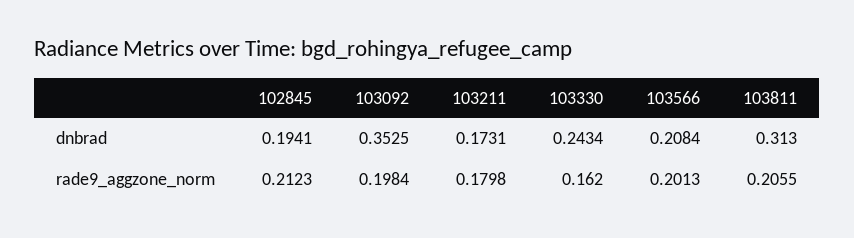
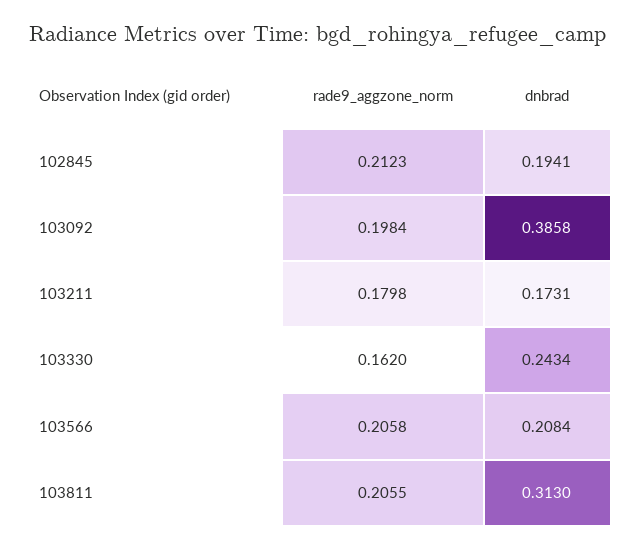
  {
    "102845": {
      "dnbrad": 0.1941,
      "rade9_aggzone_norm": 0.2123
    },
    "103092": {
-     "dnbrad": 0.3525,
+     "dnbrad": 0.3858,
      "rade9_aggzone_norm": 0.1984
    },
    "103211": {
      "dnbrad": 0.1731,
      "rade9_aggzone_norm": 0.1798
    },
    "103330": {
      "dnbrad": 0.2434,
      "rade9_aggzone_norm": 0.162
    },
    "103566": {
      "dnbrad": 0.2084,
-     "rade9_aggzone_norm": 0.2013
+     "rade9_aggzone_norm": 0.2058
    },
    "103811": {
      "dnbrad": 0.313,
      "rade9_aggzone_norm": 0.2055
    }
  }

